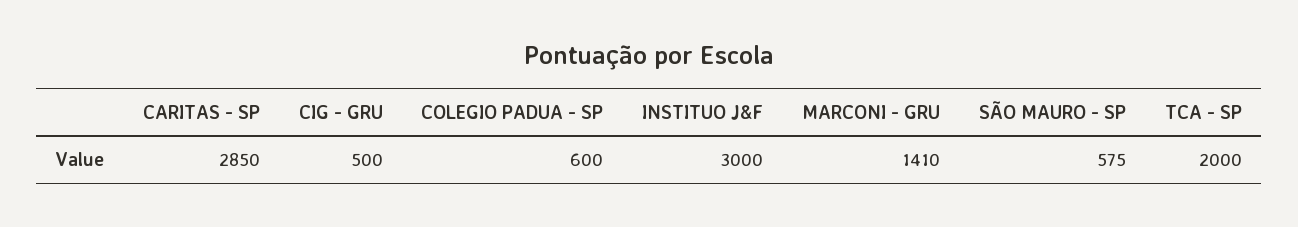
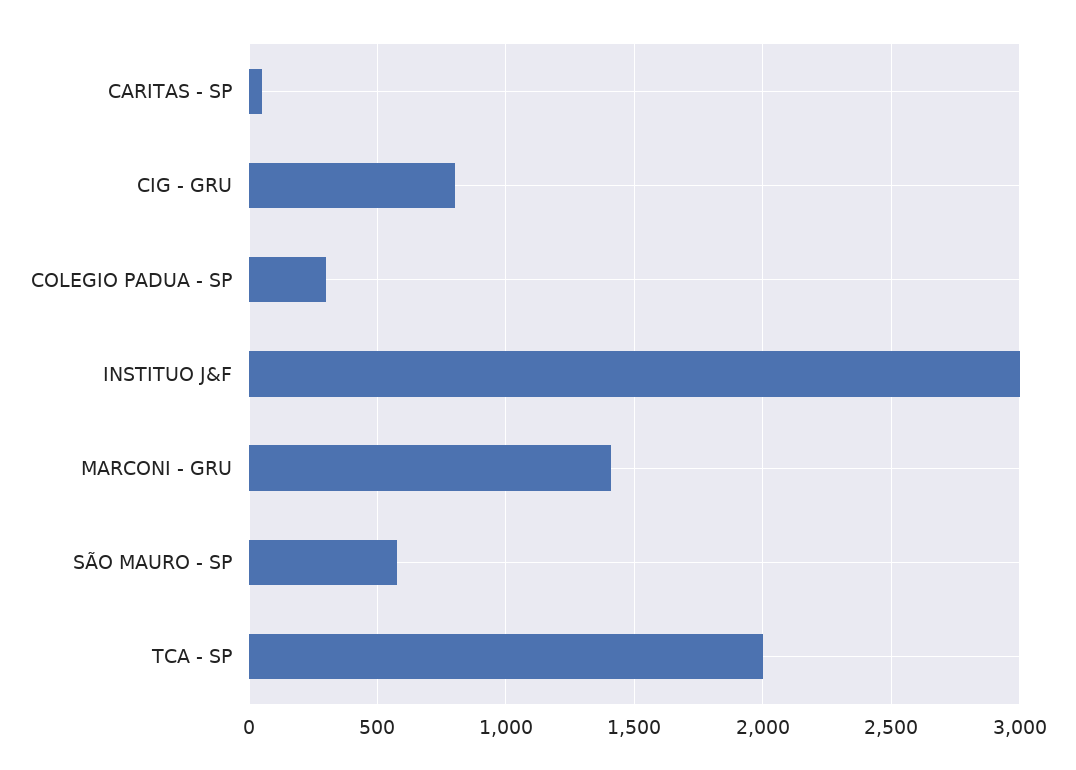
  {
-   "CARITAS - SP": 2850,
+   "CARITAS - SP": 50,
-   "CIG - GRU": 500,
+   "CIG - GRU": 800,
-   "COLEGIO PADUA - SP": 600,
+   "COLEGIO PADUA - SP": 300,
    "INSTITUO J&F": 3000,
    "MARCONI - GRU": 1410,
    "SÃO MAURO - SP": 575,
    "TCA - SP": 2000
  }

